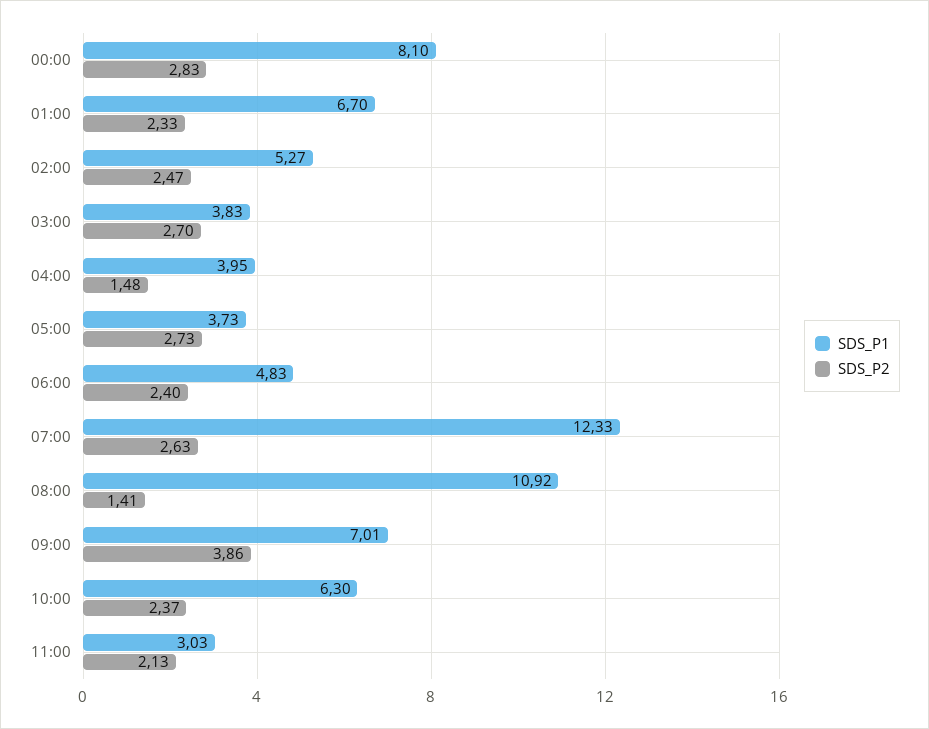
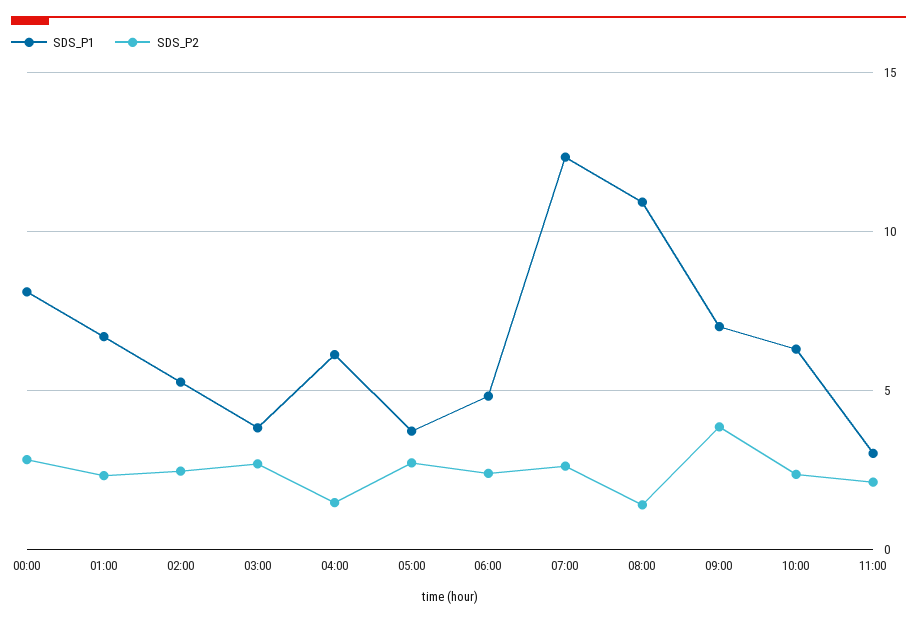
  {
    "SDS_P1": {
      "00:00": 8.1,
      "01:00": 6.7,
      "02:00": 5.27,
      "03:00": 3.83,
-     "04:00": 3.95,
+     "04:00": 6,
      "05:00": 3.73,
      "06:00": 4.83,
      "07:00": 12.33,
      "08:00": 10.92,
      "09:00": 7.01,
      "10:00": 6.3,
      "11:00": 3.03
    },
    "SDS_P2": {
      "00:00": 2.83,
      "01:00": 2.33,
      "02:00": 2.47,
      "03:00": 2.7,
      "04:00": 1.48,
      "05:00": 2.73,
      "06:00": 2.4,
      "07:00": 2.63,
      "08:00": 1.41,
      "09:00": 3.86,
      "10:00": 2.37,
      "11:00": 2.13
    }
  }

